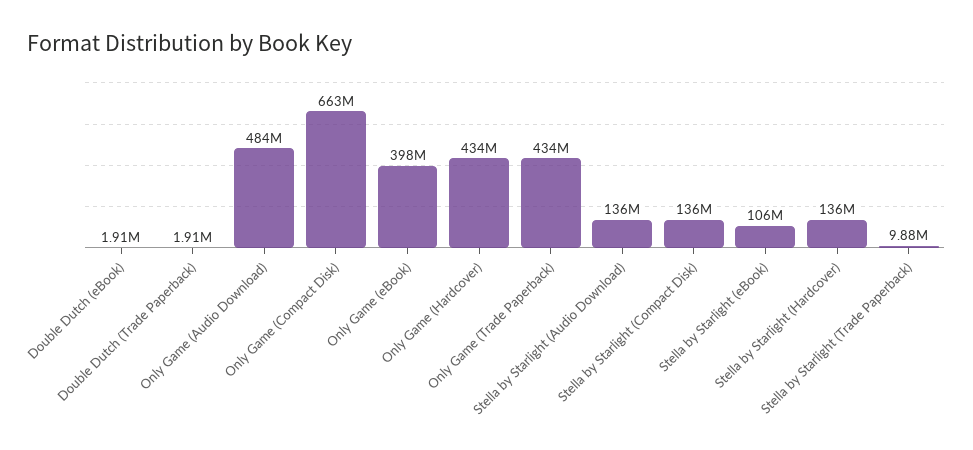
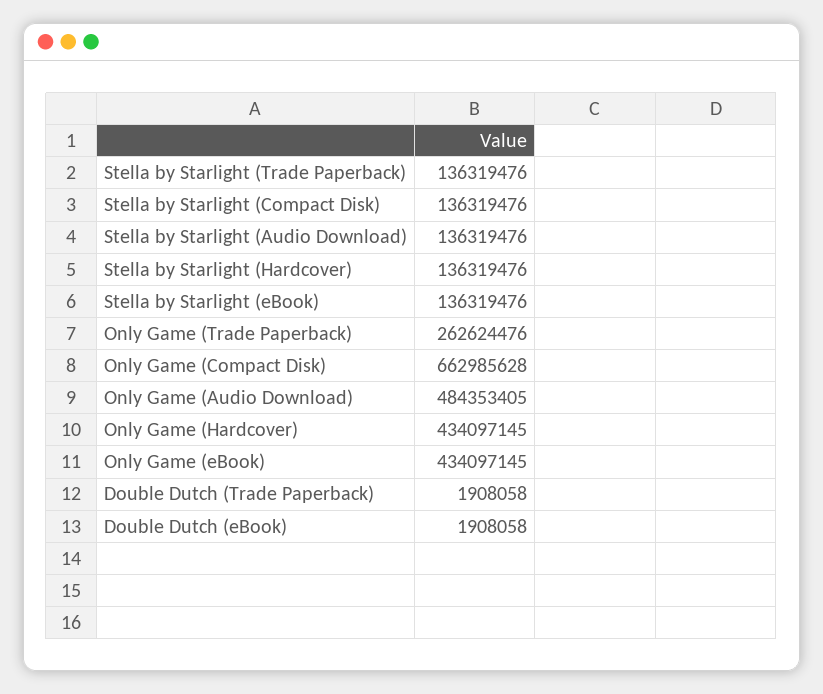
  {
    "Double Dutch (eBook)": 1908058,
    "Double Dutch (Trade Paperback)": 1908058,
    "Only Game (Audio Download)": 484353405,
    "Only Game (Compact Disk)": 662985628,
-   "Only Game (eBook)": 398000000,
+   "Only Game (eBook)": 434097145,
    "Only Game (Hardcover)": 434097145,
-   "Only Game (Trade Paperback)": 434000000,
+   "Only Game (Trade Paperback)": 262624476,
    "Stella by Starlight (Audio Download)": 136319476,
    "Stella by Starlight (Compact Disk)": 136319476,
-   "Stella by Starlight (eBook)": 106000000,
+   "Stella by Starlight (eBook)": 136319476,
    "Stella by Starlight (Hardcover)": 136319476,
-   "Stella by Starlight (Trade Paperback)": 9880000
+   "Stella by Starlight (Trade Paperback)": 136319476
  }

